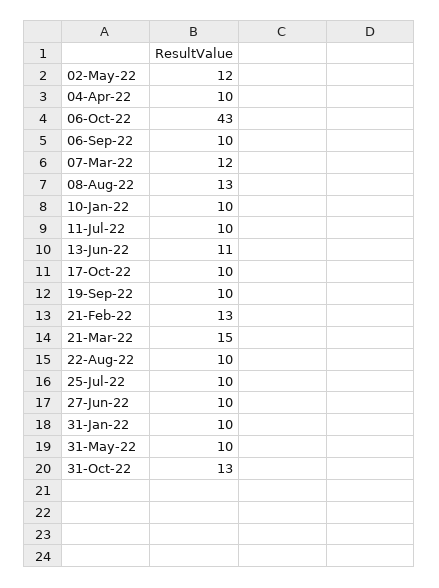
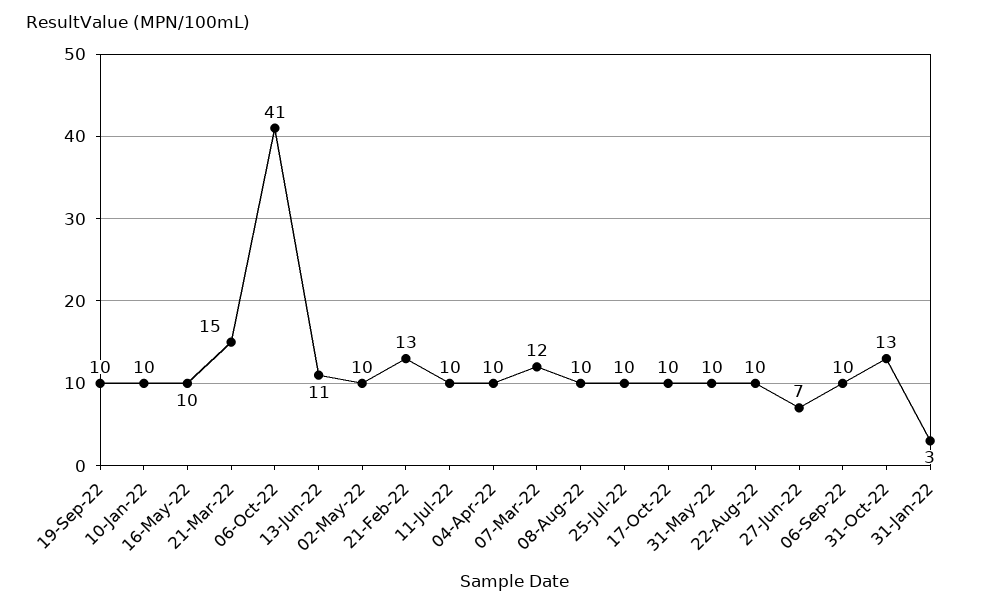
  {
-   "02-May-22": 12,
+   "02-May-22": 10,
    "04-Apr-22": 10,
-   "06-Oct-22": 43,
+   "06-Oct-22": 41,
    "06-Sep-22": 10,
    "07-Mar-22": 12,
-   "08-Aug-22": 13,
+   "08-Aug-22": 10,
    "10-Jan-22": 10,
    "11-Jul-22": 10,
    "13-Jun-22": 11,
    "17-Oct-22": 10,
    "19-Sep-22": 10,
    "21-Feb-22": 13,
    "21-Mar-22": 15,
    "22-Aug-22": 10,
    "25-Jul-22": 10,
-   "27-Jun-22": 10,
+   "27-Jun-22": 7,
-   "31-Jan-22": 10,
+   "31-Jan-22": 3,
    "31-May-22": 10,
-   "31-Oct-22": 13
+   "31-Oct-22": 13,
+   "16-May-22": 10
  }

